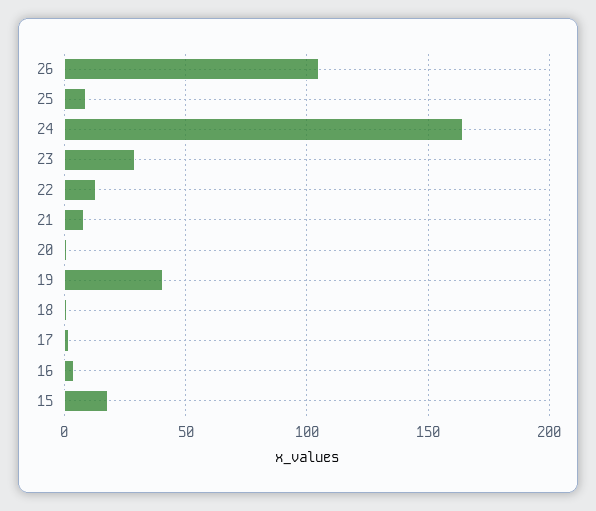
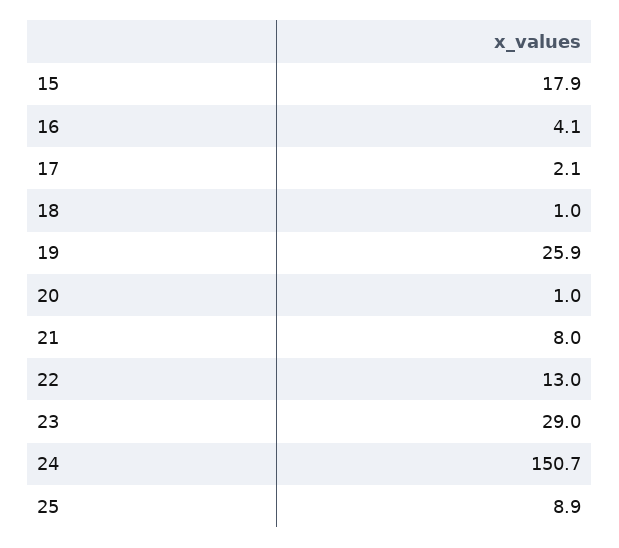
  {
-   "26": 105,
    "25": 8.9,
-   "24": 165,
+   "24": 150.7,
    "23": 29,
    "22": 13,
    "21": 8,
    "20": 1,
-   "19": 40,
+   "19": 25.9,
    "18": 1,
    "17": 2.1,
    "16": 4.1,
    "15": 17.9
  }

